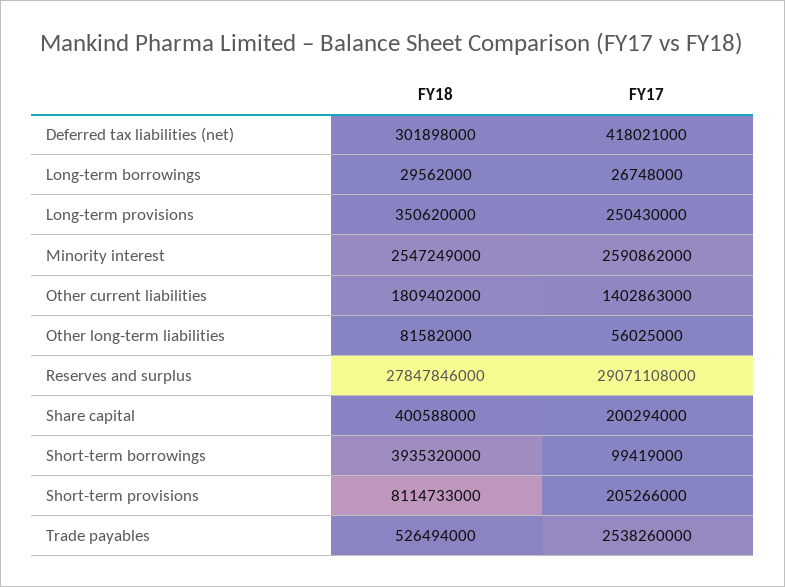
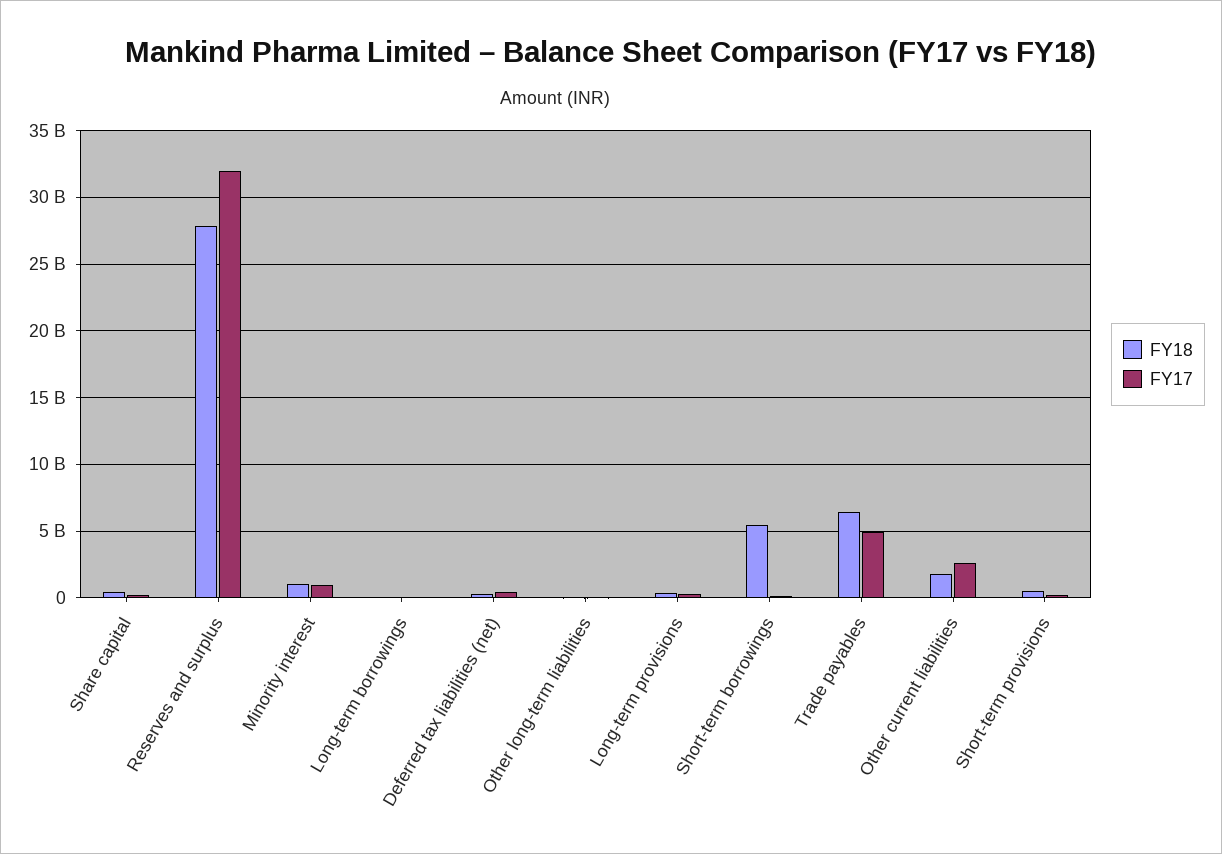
  {
    "FY18": {
      "Deferred tax liabilities (net)": 301898000,
      "Long-term borrowings": 29562000,
      "Long-term provisions": 350620000,
-     "Minority interest": 2547249000,
+     "Minority interest": 1000000000,
      "Other current liabilities": 1809402000,
      "Other long-term liabilities": 81582000,
      "Reserves and surplus": 27847846000,
      "Share capital": 400588000,
-     "Short-term borrowings": 3935320000,
+     "Short-term borrowings": 5500000000,
-     "Short-term provisions": 8114733000,
+     "Short-term provisions": 500000000,
-     "Trade payables": 526494000
+     "Trade payables": 6500000000
    },
    "FY17": {
      "Deferred tax liabilities (net)": 418021000,
      "Long-term borrowings": 26748000,
      "Long-term provisions": 250430000,
-     "Minority interest": 2590862000,
+     "Minority interest": 1000000000,
-     "Other current liabilities": 1402863000,
+     "Other current liabilities": 2500000000,
      "Other long-term liabilities": 56025000,
-     "Reserves and surplus": 29071108000,
+     "Reserves and surplus": 32000000000,
      "Share capital": 200294000,
      "Short-term borrowings": 99419000,
      "Short-term provisions": 205266000,
-     "Trade payables": 2538260000
+     "Trade payables": 5000000000
    }
  }

